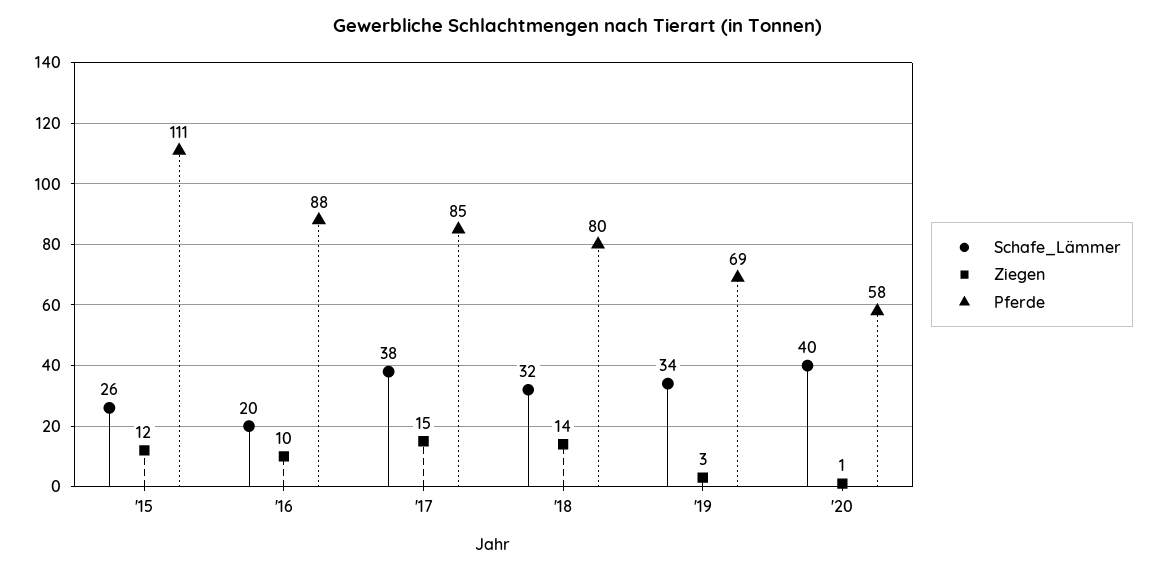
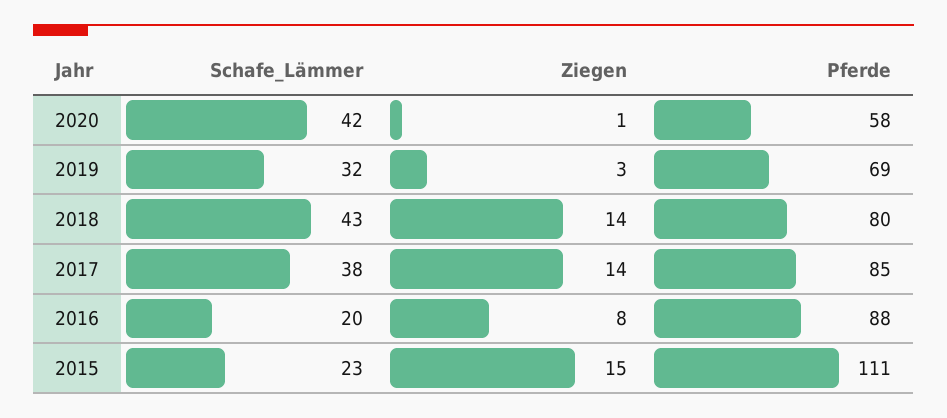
  {
    "Schafe_Lämmer": {
-     "'15": 26,
+     "'15": 23,
      "'16": 20,
      "'17": 38,
-     "'18": 32,
+     "'18": 43,
-     "'19": 34,
+     "'19": 32,
-     "'20": 40
+     "'20": 42
    },
    "Ziegen": {
-     "'15": 12,
+     "'15": 15,
-     "'16": 10,
+     "'16": 8,
-     "'17": 15,
+     "'17": 14,
      "'18": 14,
      "'19": 3,
      "'20": 1
    },
    "Pferde": {
      "'15": 111,
      "'16": 88,
      "'17": 85,
      "'18": 80,
      "'19": 69,
      "'20": 58
    }
  }

